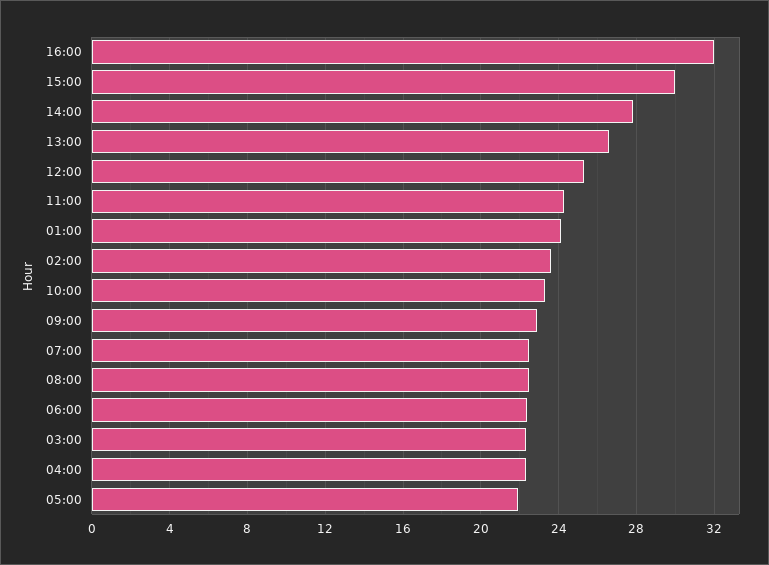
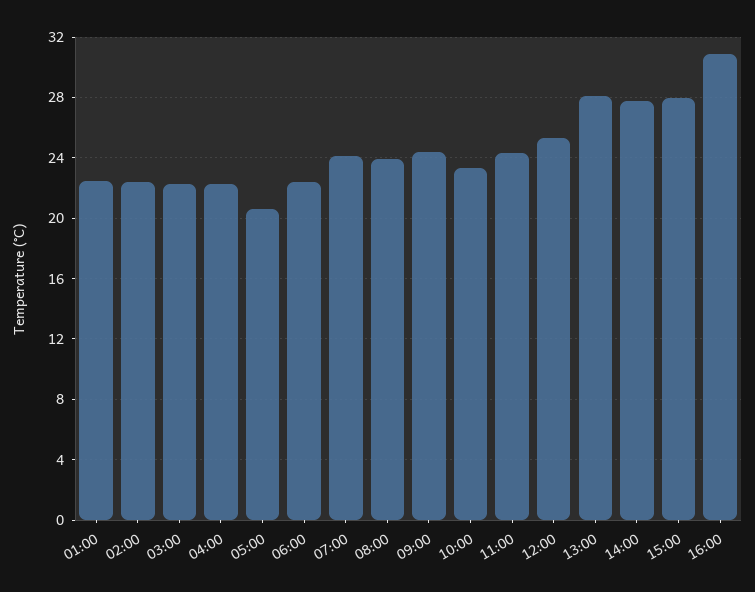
  {
-   "16:00": 32,
+   "16:00": 31,
-   "15:00": 30,
+   "15:00": 28,
    "14:00": 28,
-   "13:00": 26.5,
+   "13:00": 28,
    "12:00": 25.5,
    "11:00": 24.5,
-   "01:00": 24,
+   "01:00": 22.5,
-   "02:00": 23.5,
+   "02:00": 22.5,
    "10:00": 23.5,
-   "09:00": 23,
+   "09:00": 24.5,
-   "07:00": 22.5,
+   "07:00": 24,
-   "08:00": 22.5,
+   "08:00": 24,
    "06:00": 22.5,
    "03:00": 22.5,
    "04:00": 22.5,
-   "05:00": 22
+   "05:00": 20.5
  }

